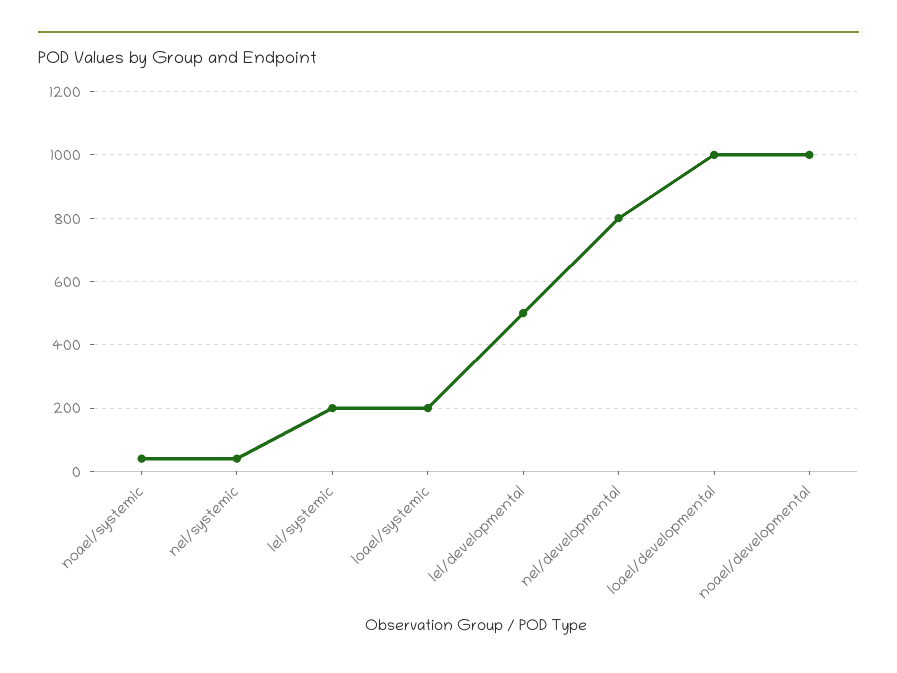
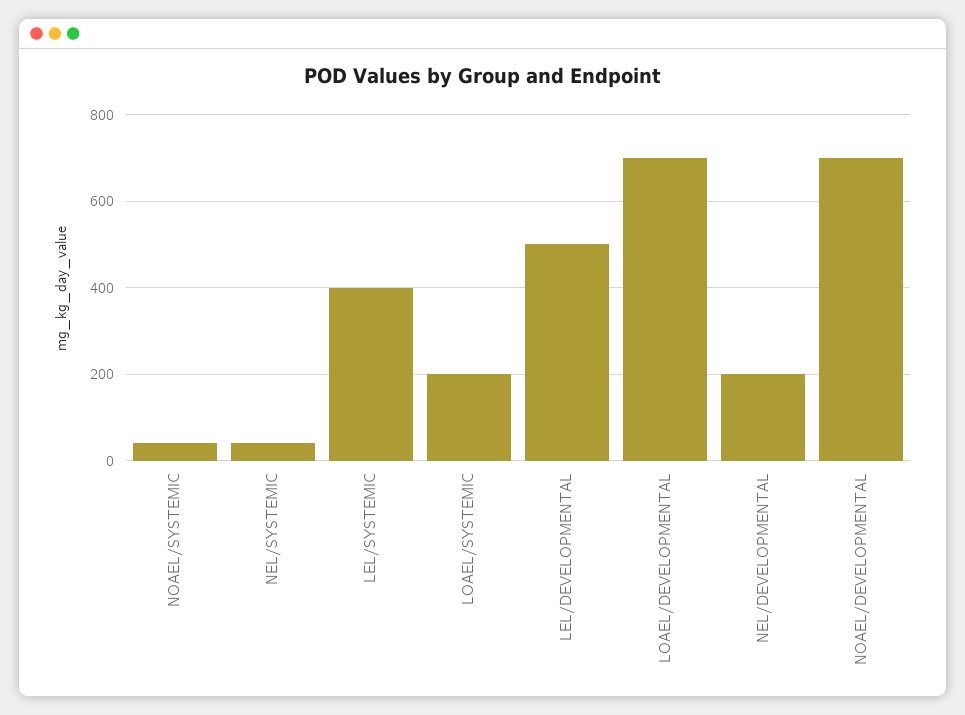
  {
    "noael/systemic": 40,
    "nel/systemic": 40,
-   "lel/systemic": 200,
+   "lel/systemic": 400,
    "loael/systemic": 200,
    "lel/developmental": 500,
-   "nel/developmental": 800,
+   "nel/developmental": 200,
-   "loael/developmental": 1000,
+   "loael/developmental": 700,
-   "noael/developmental": 1000
+   "noael/developmental": 700
  }

